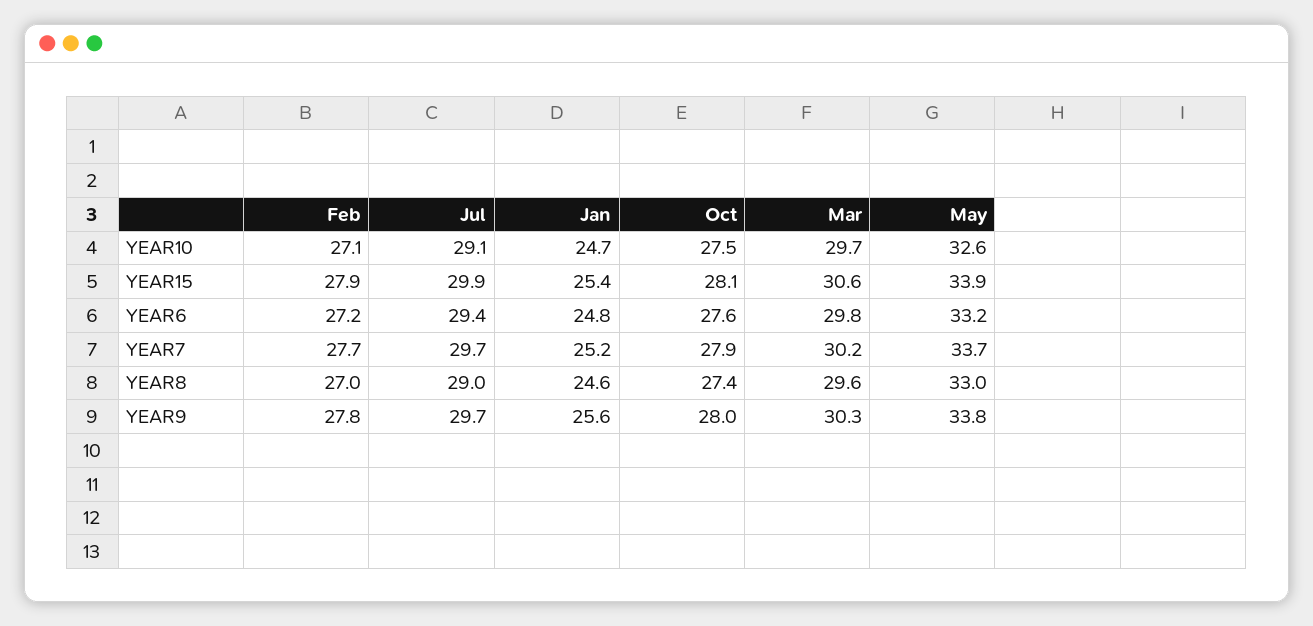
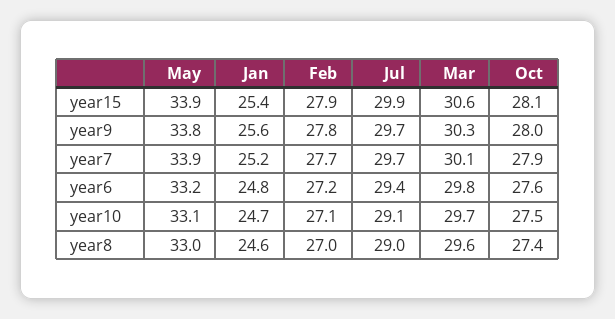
  {
    "Feb": {
      "YEAR10": 27.1,
      "YEAR15": 27.9,
      "YEAR6": 27.2,
      "YEAR7": 27.7,
      "YEAR8": 27,
      "YEAR9": 27.8
    },
    "Jul": {
      "YEAR10": 29.1,
      "YEAR15": 29.9,
      "YEAR6": 29.4,
      "YEAR7": 29.7,
      "YEAR8": 29,
      "YEAR9": 29.7
    },
    "Jan": {
      "YEAR10": 24.7,
      "YEAR15": 25.4,
      "YEAR6": 24.8,
      "YEAR7": 25.2,
      "YEAR8": 24.6,
      "YEAR9": 25.6
    },
    "Oct": {
      "YEAR10": 27.5,
      "YEAR15": 28.1,
      "YEAR6": 27.6,
      "YEAR7": 27.9,
      "YEAR8": 27.4,
      "YEAR9": 28
    },
    "Mar": {
      "YEAR10": 29.7,
      "YEAR15": 30.6,
      "YEAR6": 29.8,
-     "YEAR7": 30.2,
+     "YEAR7": 30.1,
      "YEAR8": 29.6,
      "YEAR9": 30.3
    },
    "May": {
-     "YEAR10": 32.6,
+     "YEAR10": 33.1,
      "YEAR15": 33.9,
      "YEAR6": 33.2,
-     "YEAR7": 33.7,
+     "YEAR7": 33.9,
      "YEAR8": 33,
      "YEAR9": 33.8
    }
  }

